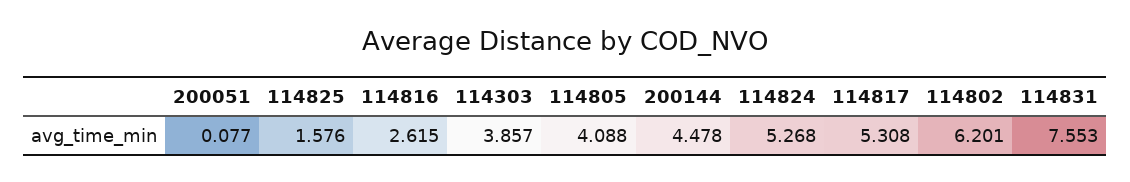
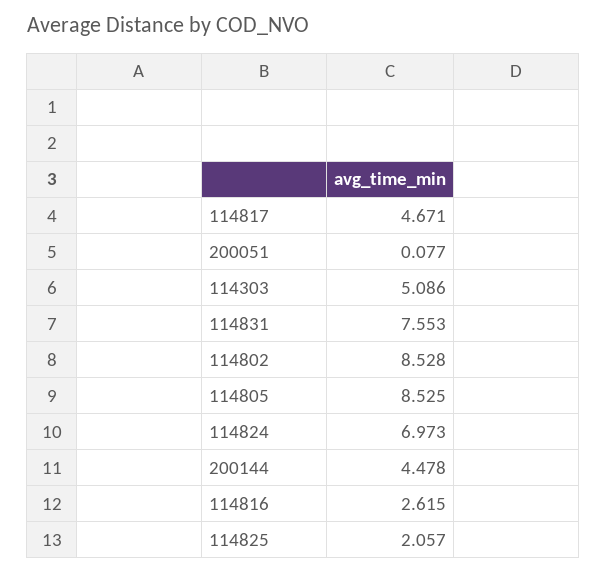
  {
    "200051": 0.077,
-   "114825": 1.576,
+   "114825": 2.057,
    "114816": 2.615,
-   "114303": 3.857,
+   "114303": 5.086,
-   "114805": 4.088,
+   "114805": 8.525,
    "200144": 4.478,
-   "114824": 5.268,
+   "114824": 6.973,
-   "114817": 5.308,
+   "114817": 4.671,
-   "114802": 6.201,
+   "114802": 8.528,
    "114831": 7.553
  }

